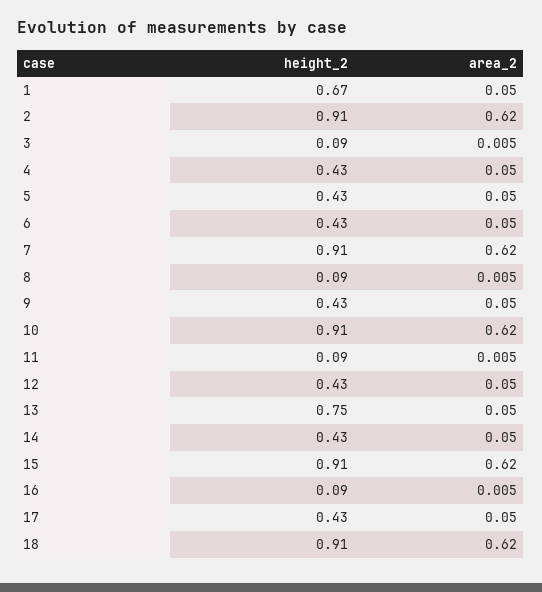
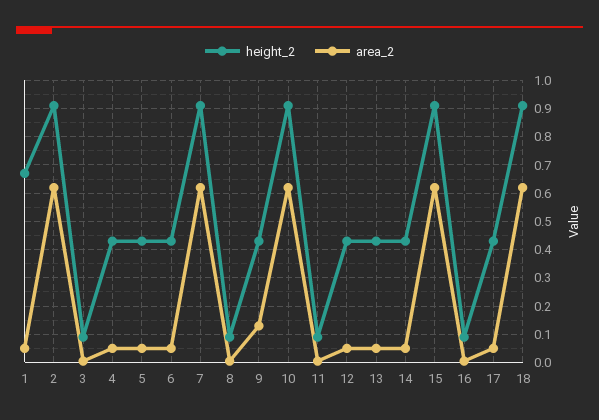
  {
    "height_2": {
      "1": 0.67,
      "2": 0.91,
      "3": 0.09,
      "4": 0.43,
      "5": 0.43,
      "6": 0.43,
      "7": 0.91,
      "8": 0.09,
      "9": 0.43,
      "10": 0.91,
      "11": 0.09,
      "12": 0.43,
-     "13": 0.75,
+     "13": 0.425,
      "14": 0.43,
      "15": 0.91,
      "16": 0.09,
      "17": 0.43,
      "18": 0.91
    },
    "area_2": {
      "1": 0.05,
      "2": 0.62,
      "3": 0.005,
      "4": 0.05,
      "5": 0.05,
      "6": 0.05,
      "7": 0.62,
      "8": 0.005,
-     "9": 0.05,
+     "9": 0.125,
      "10": 0.62,
      "11": 0.005,
      "12": 0.05,
      "13": 0.05,
      "14": 0.05,
      "15": 0.62,
      "16": 0.005,
      "17": 0.05,
      "18": 0.62
    }
  }

